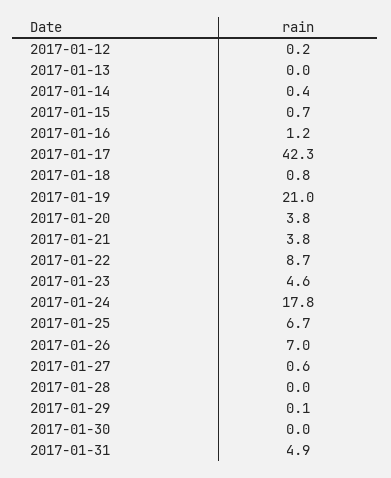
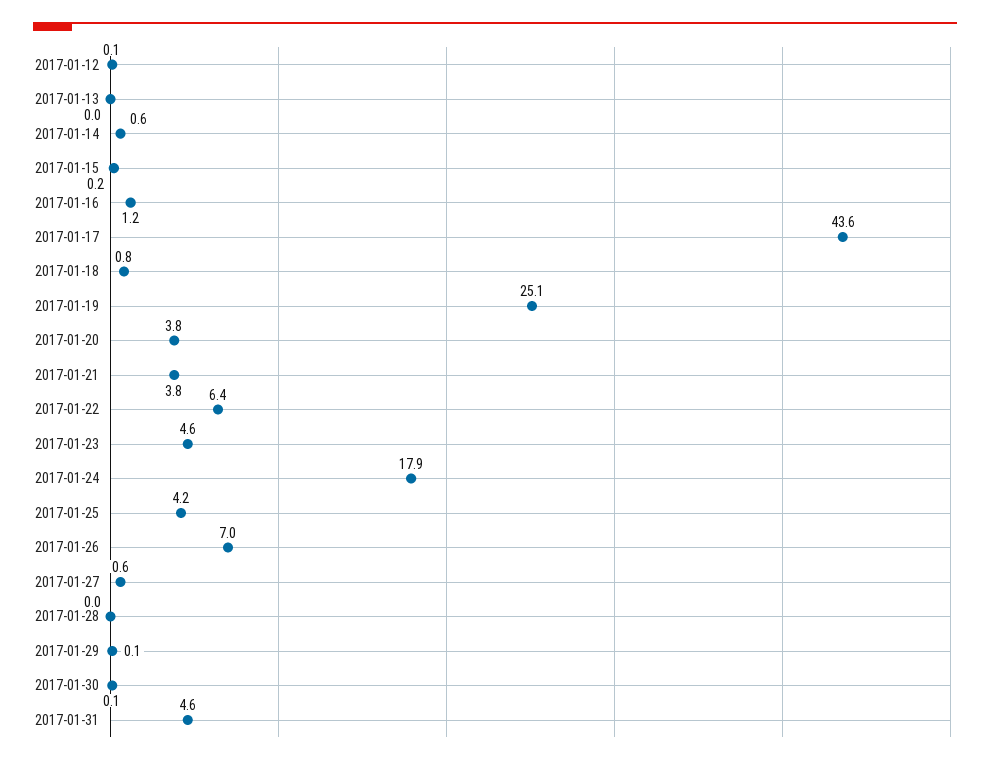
  {
-   "2017-01-12": 0.2,
+   "2017-01-12": 0.1,
    "2017-01-13": 0,
-   "2017-01-14": 0.4,
+   "2017-01-14": 0.6,
-   "2017-01-15": 0.7,
+   "2017-01-15": 0.2,
    "2017-01-16": 1.2,
-   "2017-01-17": 42.3,
+   "2017-01-17": 43.6,
    "2017-01-18": 0.8,
-   "2017-01-19": 21,
+   "2017-01-19": 25.1,
    "2017-01-20": 3.8,
    "2017-01-21": 3.8,
-   "2017-01-22": 8.7,
+   "2017-01-22": 6.4,
    "2017-01-23": 4.6,
-   "2017-01-24": 17.8,
+   "2017-01-24": 17.9,
-   "2017-01-25": 6.7,
+   "2017-01-25": 4.2,
    "2017-01-26": 7,
    "2017-01-27": 0.6,
    "2017-01-28": 0,
    "2017-01-29": 0.1,
-   "2017-01-30": 0,
+   "2017-01-30": 0.1,
-   "2017-01-31": 4.9
+   "2017-01-31": 4.6
  }

